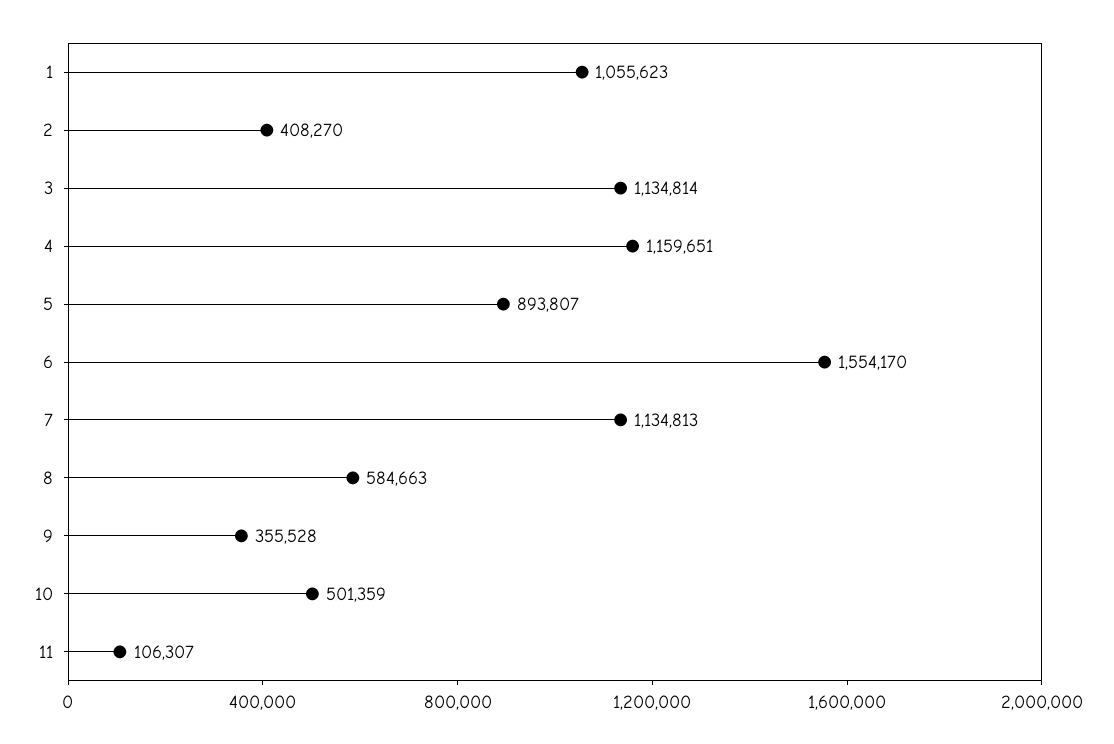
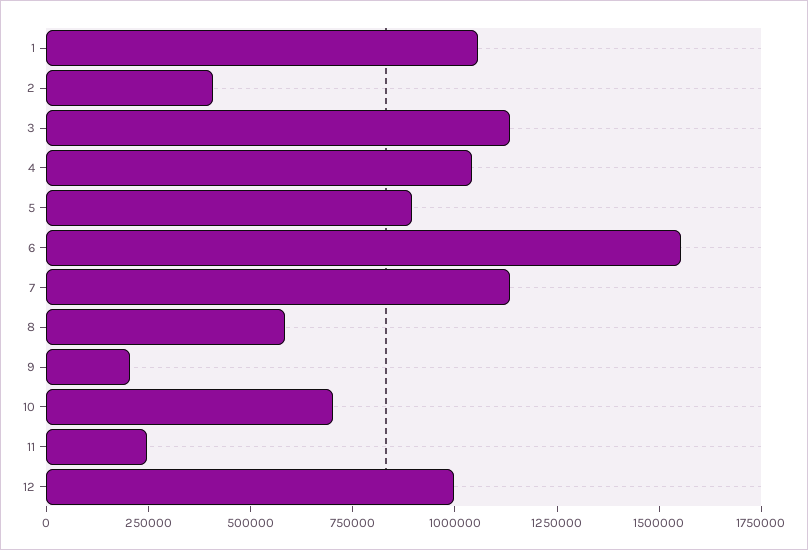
  {
    "1": 1055623,
    "2": 408270,
    "3": 1134814,
-   "4": 1159651,
+   "4": 1050000,
    "5": 893807,
    "6": 1554170,
    "7": 1134813,
    "8": 584663,
-   "9": 355528,
+   "9": 200000,
-   "10": 501359,
+   "10": 700000,
-   "11": 106307
+   "11": 250000,
+   "12": 1000000
  }

